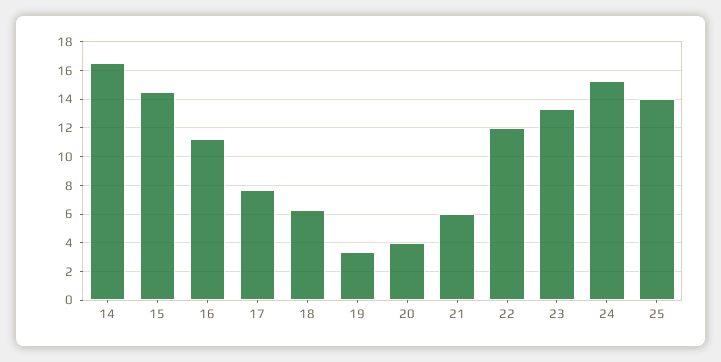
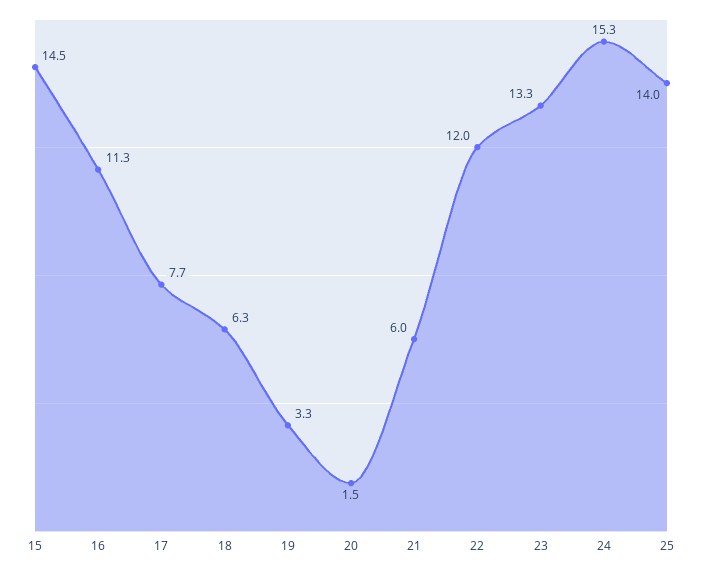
  {
-   "14": 16.5,
    "15": 14.5,
    "16": 11.3,
    "17": 7.7,
    "18": 6.3,
    "19": 3.3,
-   "20": 4,
+   "20": 1.5,
    "21": 6,
    "22": 12,
    "23": 13.3,
    "24": 15.3,
    "25": 14
  }

